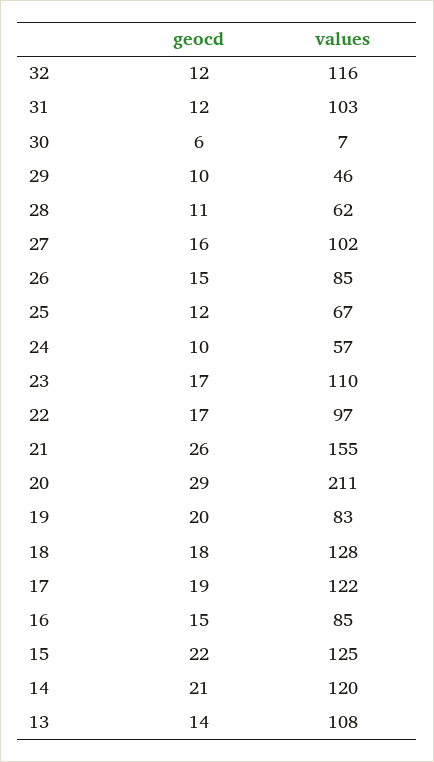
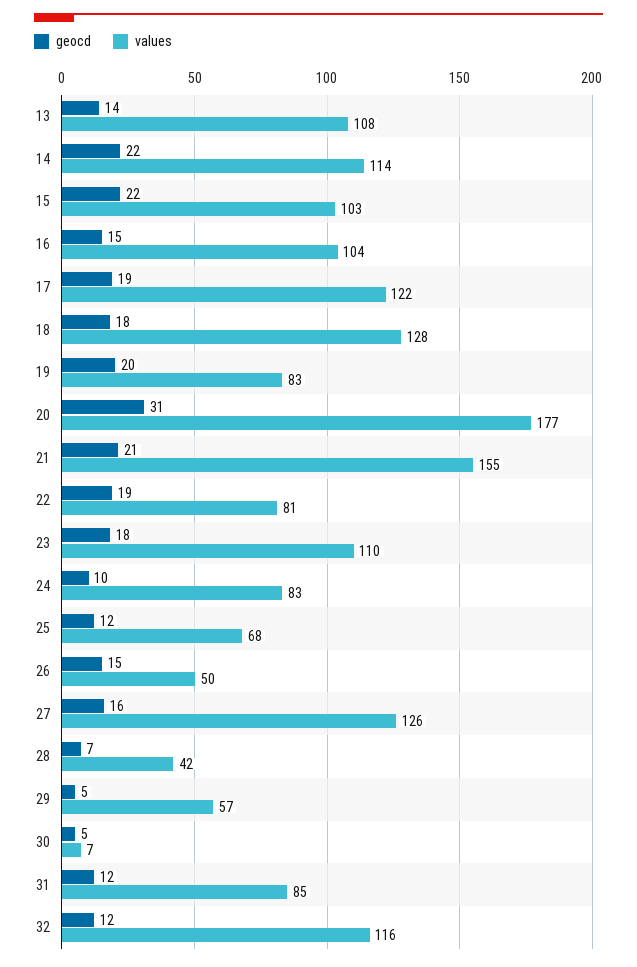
  {
    "geocd": {
      "32": 12,
      "31": 12,
-     "30": 6,
+     "30": 5,
-     "29": 10,
+     "29": 5,
-     "28": 11,
+     "28": 7,
      "27": 16,
      "26": 15,
      "25": 12,
      "24": 10,
-     "23": 17,
+     "23": 18,
-     "22": 17,
+     "22": 19,
-     "21": 26,
+     "21": 21,
-     "20": 29,
+     "20": 31,
      "19": 20,
      "18": 18,
      "17": 19,
      "16": 15,
      "15": 22,
-     "14": 21,
+     "14": 22,
      "13": 14
    },
    "values": {
      "32": 116,
-     "31": 103,
+     "31": 85,
      "30": 7,
-     "29": 46,
+     "29": 57,
-     "28": 62,
+     "28": 42,
-     "27": 102,
+     "27": 126,
-     "26": 85,
+     "26": 50,
-     "25": 67,
+     "25": 68,
-     "24": 57,
+     "24": 83,
      "23": 110,
-     "22": 97,
+     "22": 81,
      "21": 155,
-     "20": 211,
+     "20": 177,
      "19": 83,
      "18": 128,
      "17": 122,
-     "16": 85,
+     "16": 104,
-     "15": 125,
+     "15": 103,
-     "14": 120,
+     "14": 114,
      "13": 108
    }
  }

